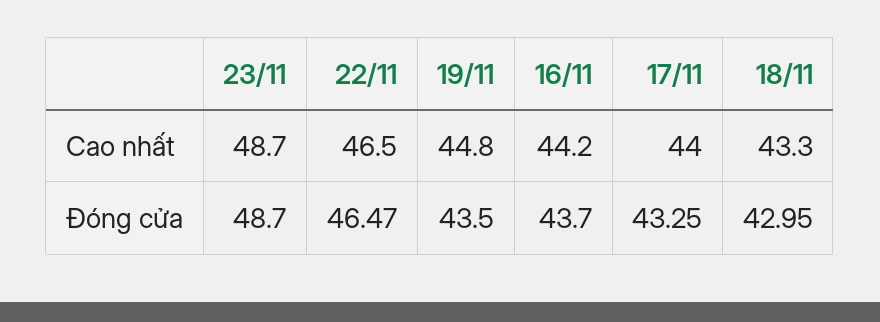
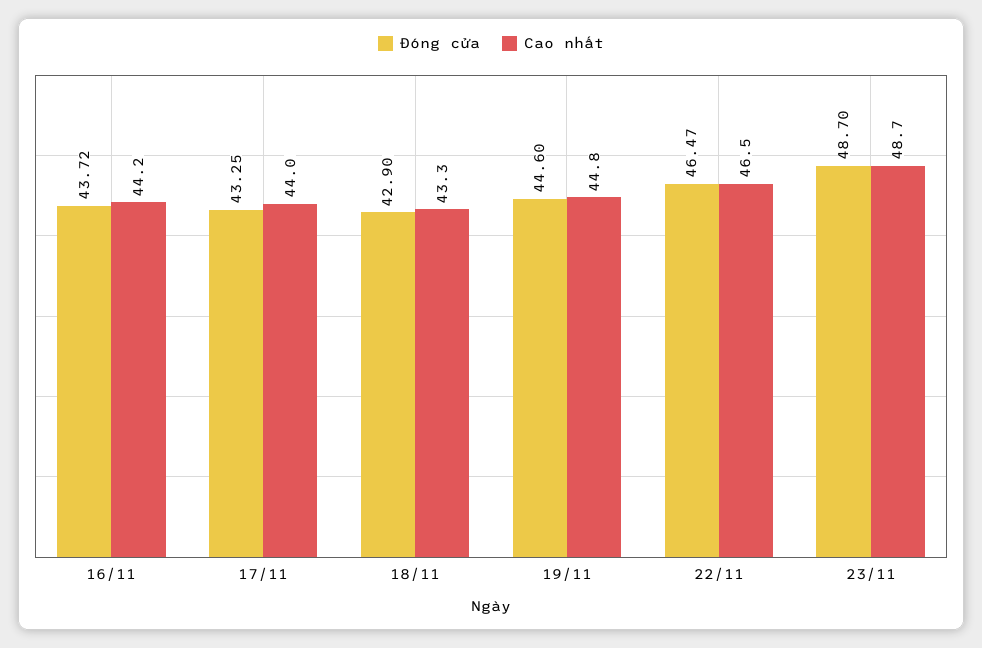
  {
    "Cao nhất": {
      "23/11": 48.7,
      "22/11": 46.5,
      "19/11": 44.8,
      "16/11": 44.2,
      "17/11": 44,
      "18/11": 43.3
    },
    "Đóng cửa": {
      "23/11": 48.7,
      "22/11": 46.47,
-     "19/11": 43.5,
+     "19/11": 44.6,
-     "16/11": 43.7,
+     "16/11": 43.72,
      "17/11": 43.25,
-     "18/11": 42.95
+     "18/11": 42.9
    }
  }

